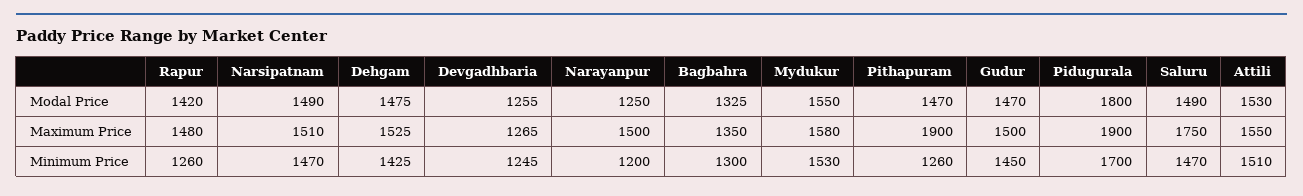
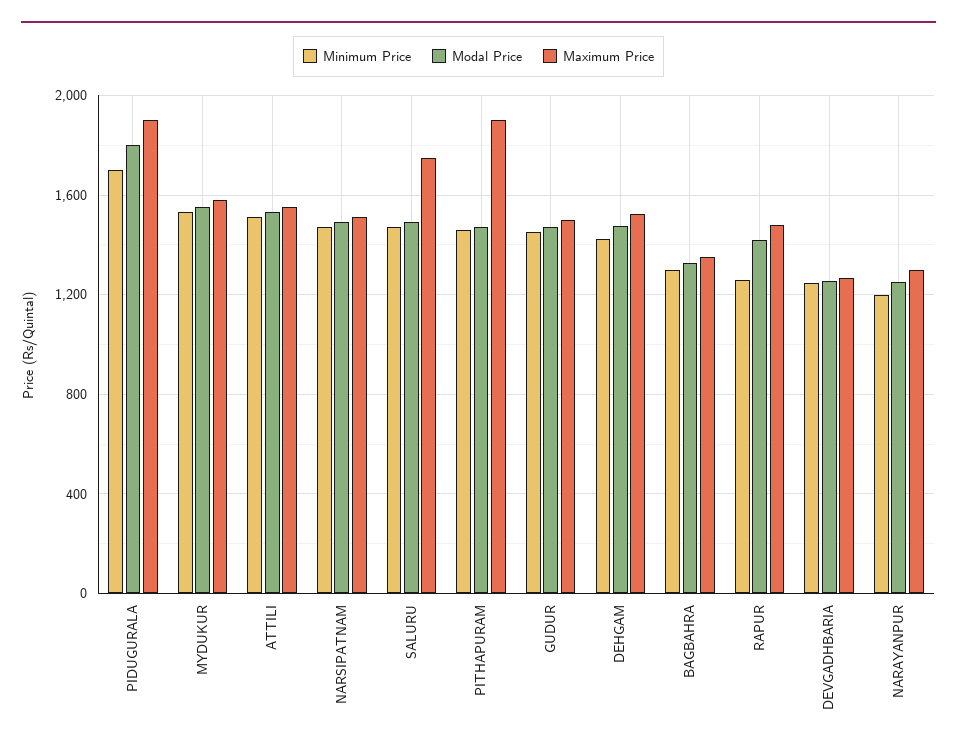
  {
    "Modal Price": {
      "Rapur": 1420,
      "Narsipatnam": 1490,
      "Dehgam": 1475,
      "Devgadhbaria": 1255,
      "Narayanpur": 1250,
      "Bagbahra": 1325,
      "Mydukur": 1550,
      "Pithapuram": 1470,
      "Gudur": 1470,
      "Pidugurala": 1800,
      "Saluru": 1490,
      "Attili": 1530
    },
    "Maximum Price": {
      "Rapur": 1480,
      "Narsipatnam": 1510,
      "Dehgam": 1525,
      "Devgadhbaria": 1265,
-     "Narayanpur": 1500,
+     "Narayanpur": 1300,
      "Bagbahra": 1350,
      "Mydukur": 1580,
      "Pithapuram": 1900,
      "Gudur": 1500,
      "Pidugurala": 1900,
      "Saluru": 1750,
      "Attili": 1550
    },
    "Minimum Price": {
      "Rapur": 1260,
      "Narsipatnam": 1470,
      "Dehgam": 1425,
      "Devgadhbaria": 1245,
      "Narayanpur": 1200,
      "Bagbahra": 1300,
      "Mydukur": 1530,
-     "Pithapuram": 1260,
+     "Pithapuram": 1450,
      "Gudur": 1450,
      "Pidugurala": 1700,
      "Saluru": 1470,
      "Attili": 1510
    }
  }

